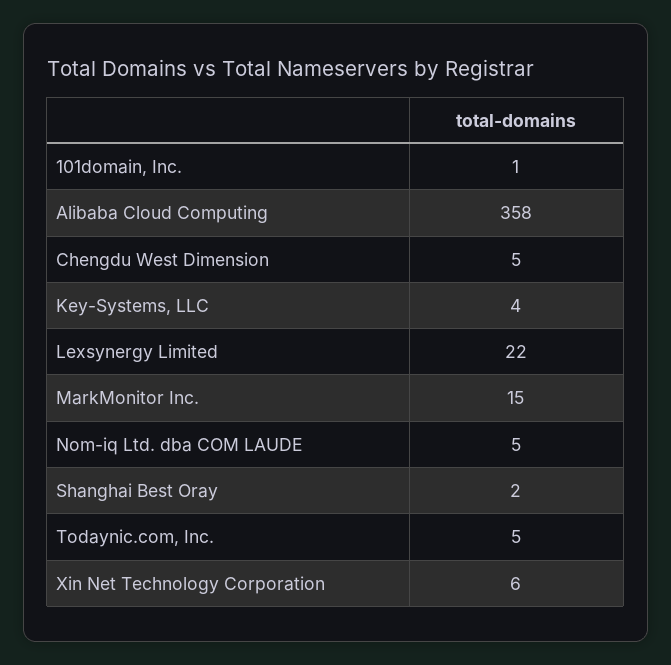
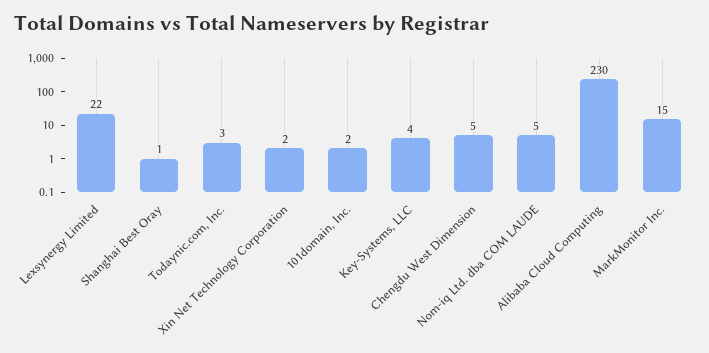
  {
-   "101domain, Inc.": 1,
+   "101domain, Inc.": 2,
-   "Alibaba Cloud Computing": 358,
+   "Alibaba Cloud Computing": 230,
    "Chengdu West Dimension": 5,
    "Key-Systems, LLC": 4,
    "Lexsynergy Limited": 22,
    "MarkMonitor Inc.": 15,
    "Nom-iq Ltd. dba COM LAUDE": 5,
-   "Shanghai Best Oray": 2,
+   "Shanghai Best Oray": 1,
-   "Todaynic.com, Inc.": 5,
+   "Todaynic.com, Inc.": 3,
-   "Xin Net Technology Corporation": 6
+   "Xin Net Technology Corporation": 2
  }

